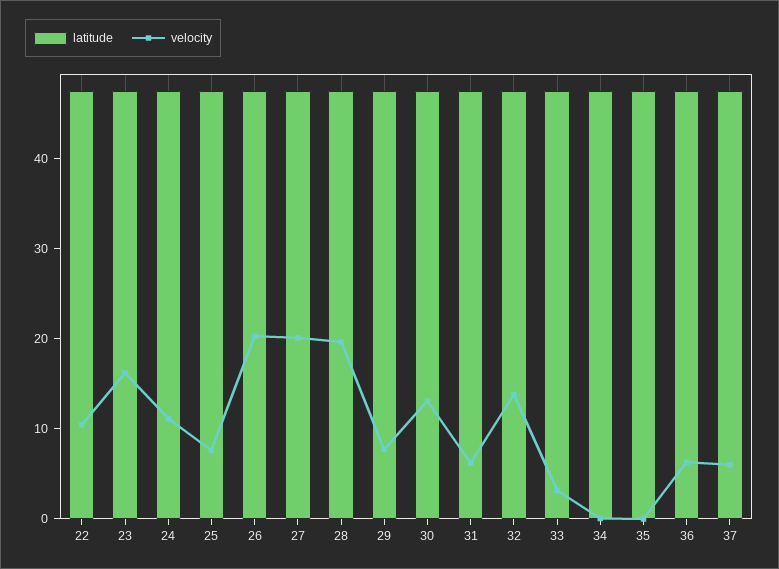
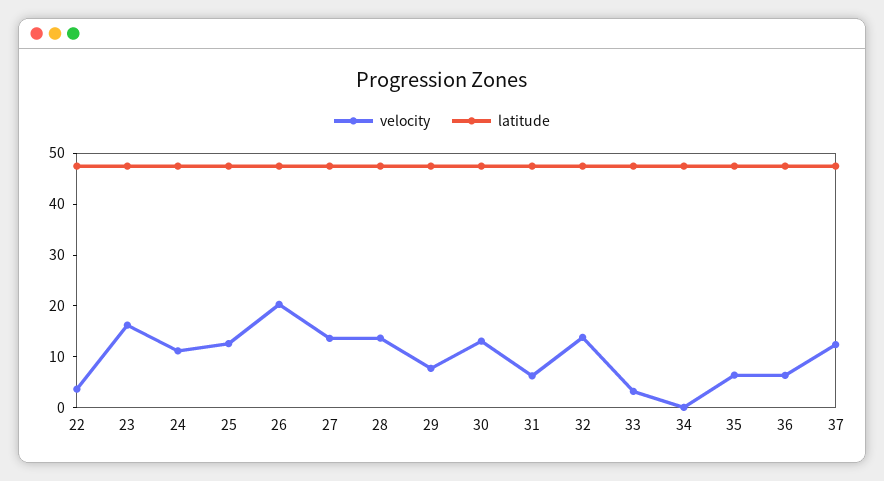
  {
    "latitude": {
      "22": 48,
      "23": 48,
      "24": 48,
      "25": 48,
      "26": 48,
      "27": 48,
      "28": 48,
      "29": 48,
      "30": 48,
      "31": 48,
      "32": 48,
      "33": 48,
      "34": 48,
      "35": 48,
      "36": 48,
      "37": 48
    },
    "velocity": {
-     "22": 10,
+     "22": 4,
      "23": 16,
      "24": 12,
-     "25": 8,
+     "25": 12,
      "26": 20,
-     "27": 20,
+     "27": 14,
-     "28": 20,
+     "28": 14,
      "29": 8,
      "30": 14,
      "31": 6,
      "32": 14,
      "33": 4,
      "34": 0,
-     "35": 0,
+     "35": 6,
      "36": 6,
-     "37": 6
+     "37": 12
    }
  }

